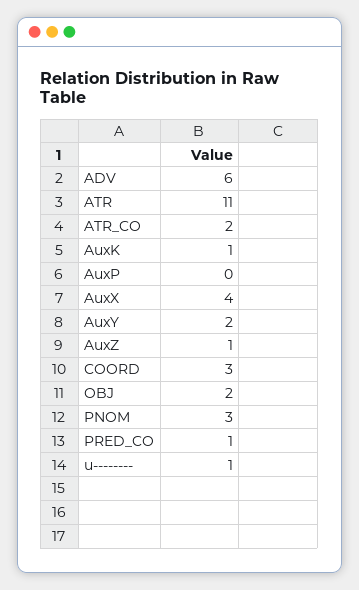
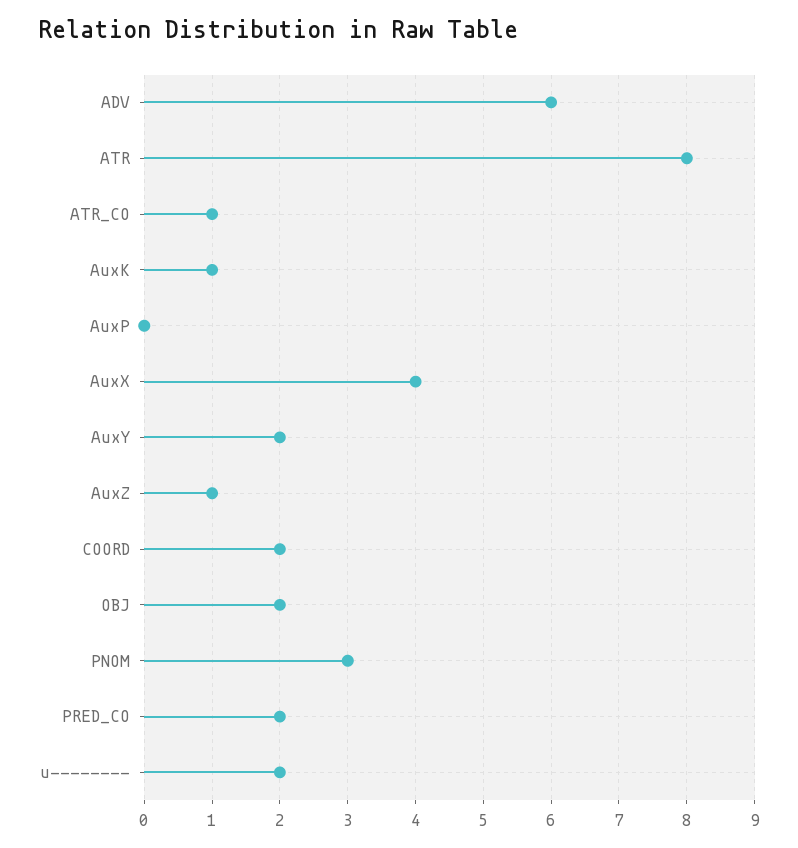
  {
    "ADV": 6,
-   "ATR": 11,
+   "ATR": 8,
-   "ATR_CO": 2,
+   "ATR_CO": 1,
    "AuxK": 1,
    "AuxP": 0,
    "AuxX": 4,
    "AuxY": 2,
    "AuxZ": 1,
-   "COORD": 3,
+   "COORD": 2,
    "OBJ": 2,
    "PNOM": 3,
-   "PRED_CO": 1,
+   "PRED_CO": 2,
-   "u--------": 1
+   "u--------": 2
  }

